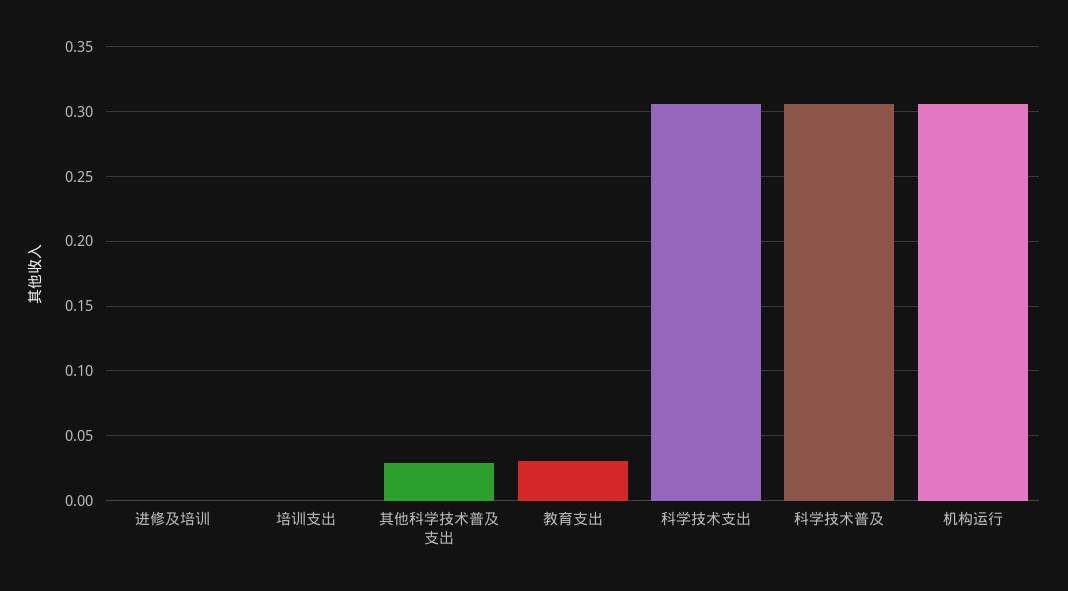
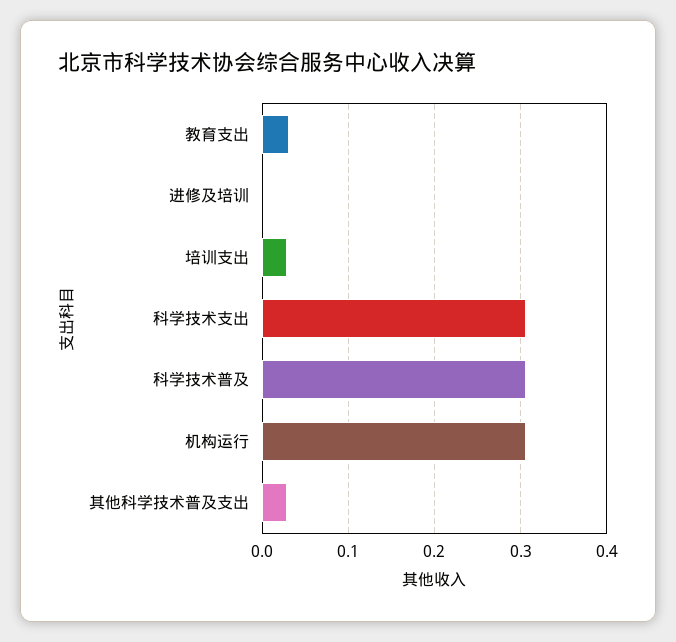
  {
    "进修及培训": 0,
-   "培训支出": 0,
+   "培训支出": 0.03,
    "其他科学技术普及支出": 0.03,
    "教育支出": 0.03,
    "科学技术支出": 0.305,
    "科学技术普及": 0.305,
    "机构运行": 0.305
  }

